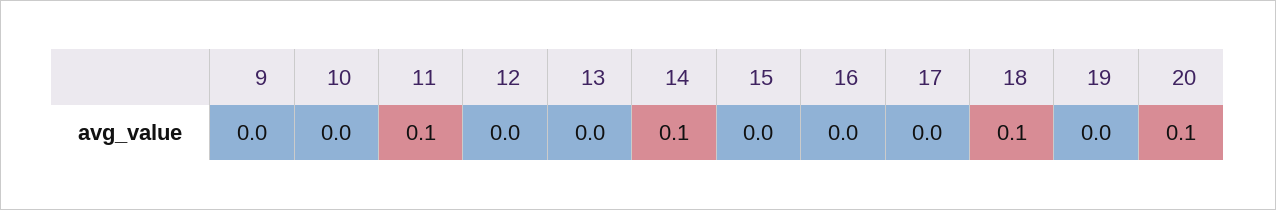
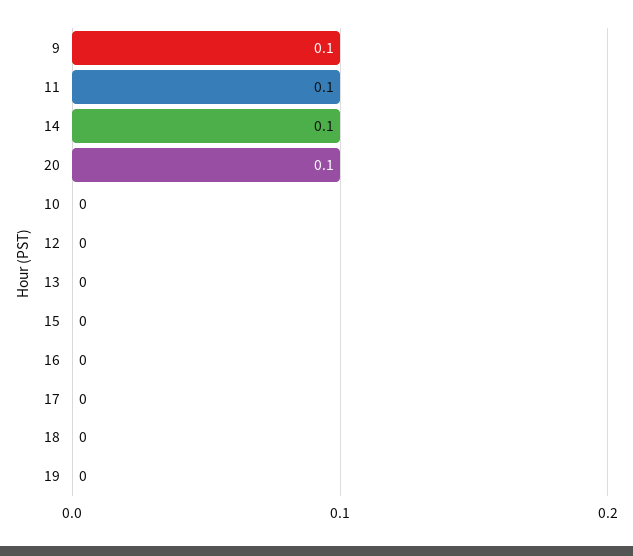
  {
-   "9": 0,
+   "9": 0.1,
    "10": 0,
    "11": 0.1,
    "12": 0,
    "13": 0,
    "14": 0.1,
    "15": 0,
    "16": 0,
    "17": 0,
-   "18": 0.1,
+   "18": 0,
    "19": 0,
    "20": 0.1
  }

